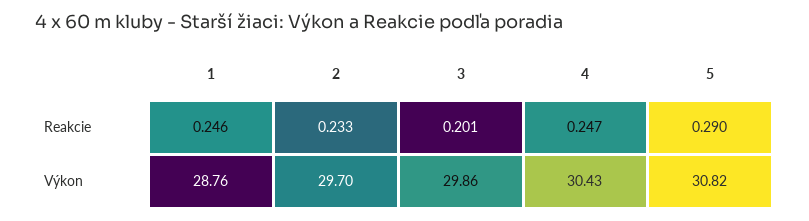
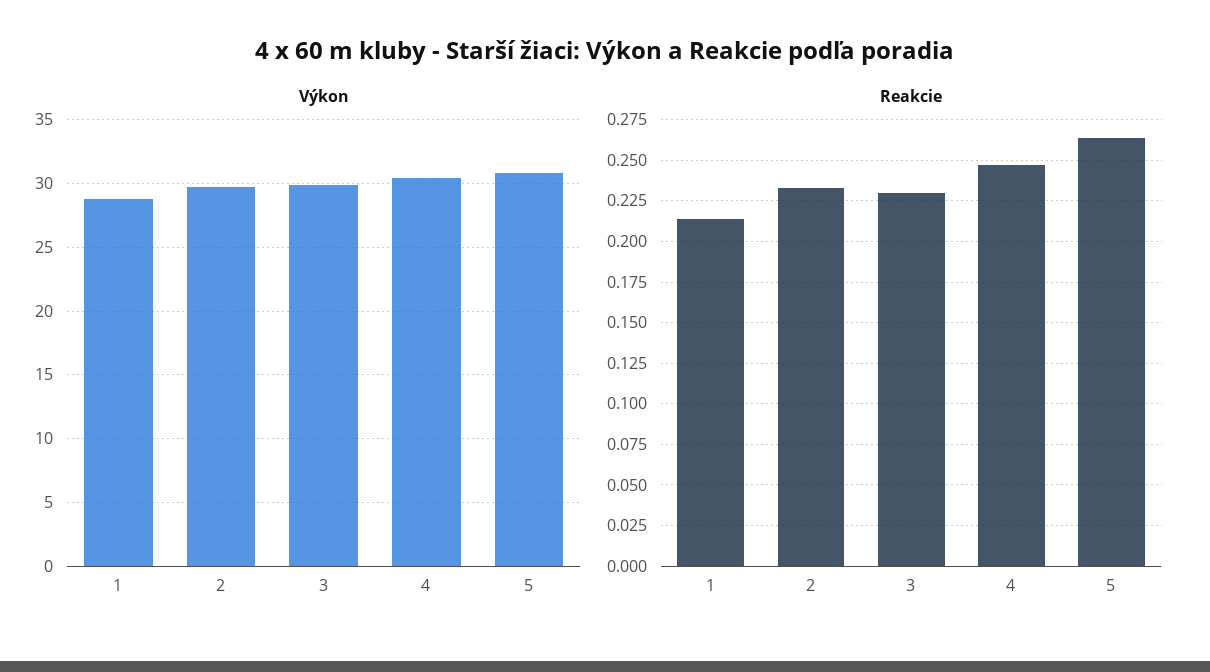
  {
    "Reakcie": {
-     "1": 0.246,
+     "1": 0.215,
      "2": 0.233,
-     "3": 0.201,
+     "3": 0.23,
      "4": 0.247,
-     "5": 0.29
+     "5": 0.265
    },
    "Výkon": {
      "1": 28.76,
      "2": 29.7,
      "3": 29.86,
      "4": 30.43,
      "5": 30.82
    }
  }

